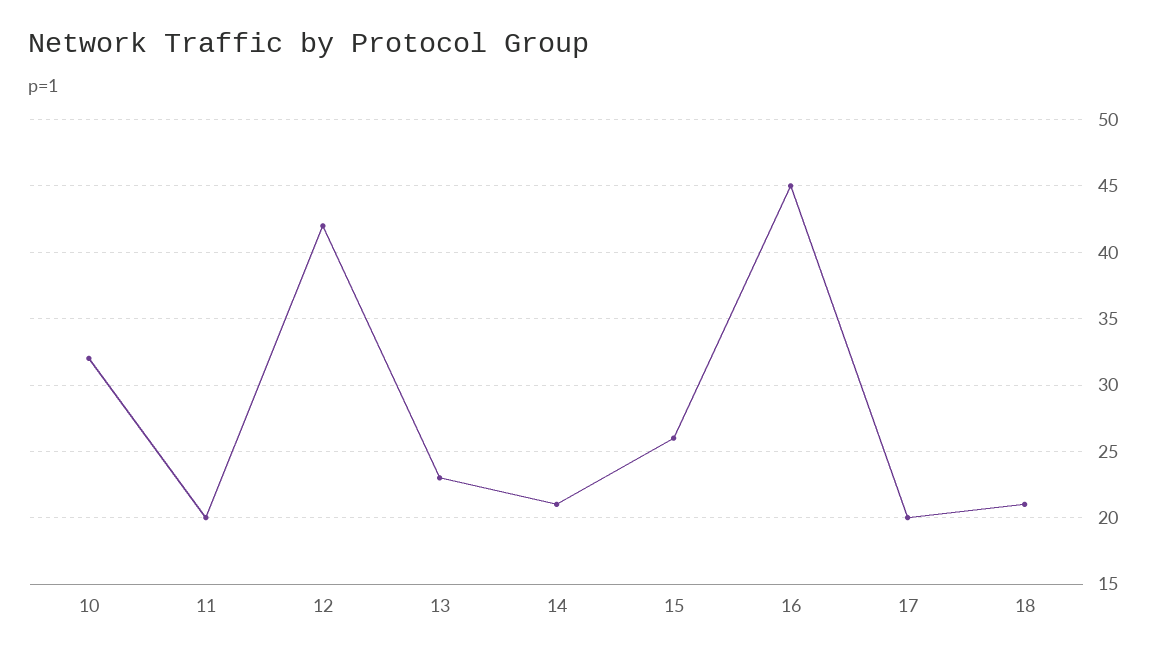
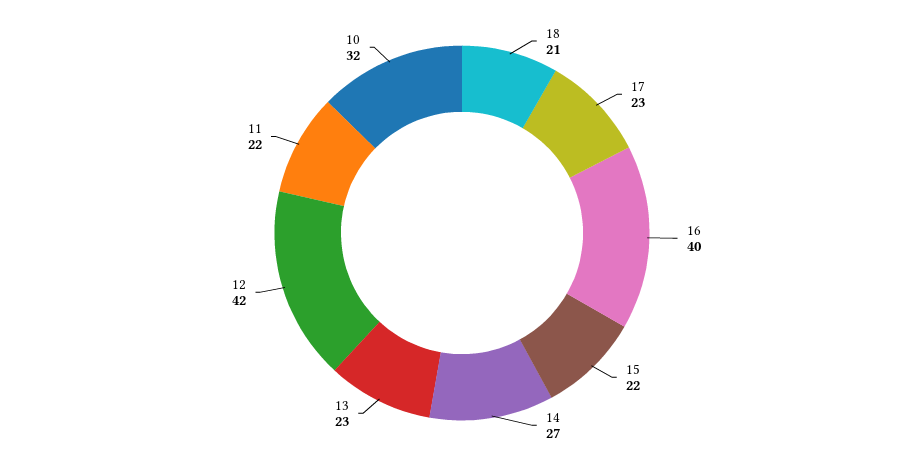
  {
    "10": 32,
-   "11": 20,
+   "11": 22,
    "12": 42,
    "13": 23,
-   "14": 21,
+   "14": 27,
-   "15": 26,
+   "15": 22,
-   "16": 45,
+   "16": 40,
-   "17": 20,
+   "17": 23,
    "18": 21
  }

